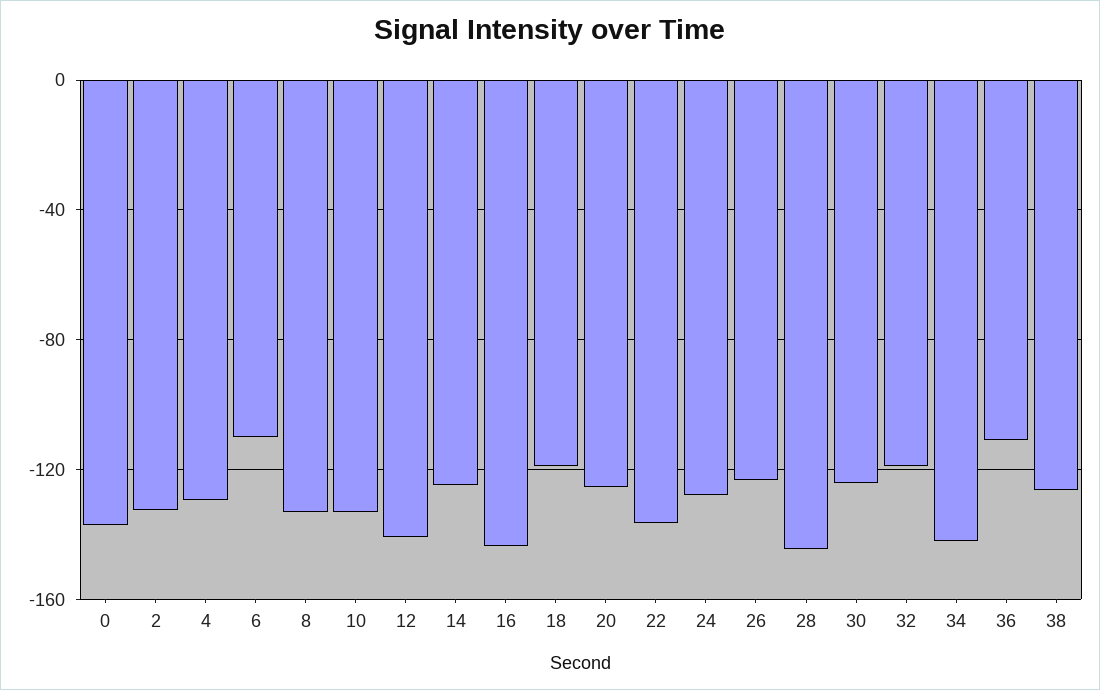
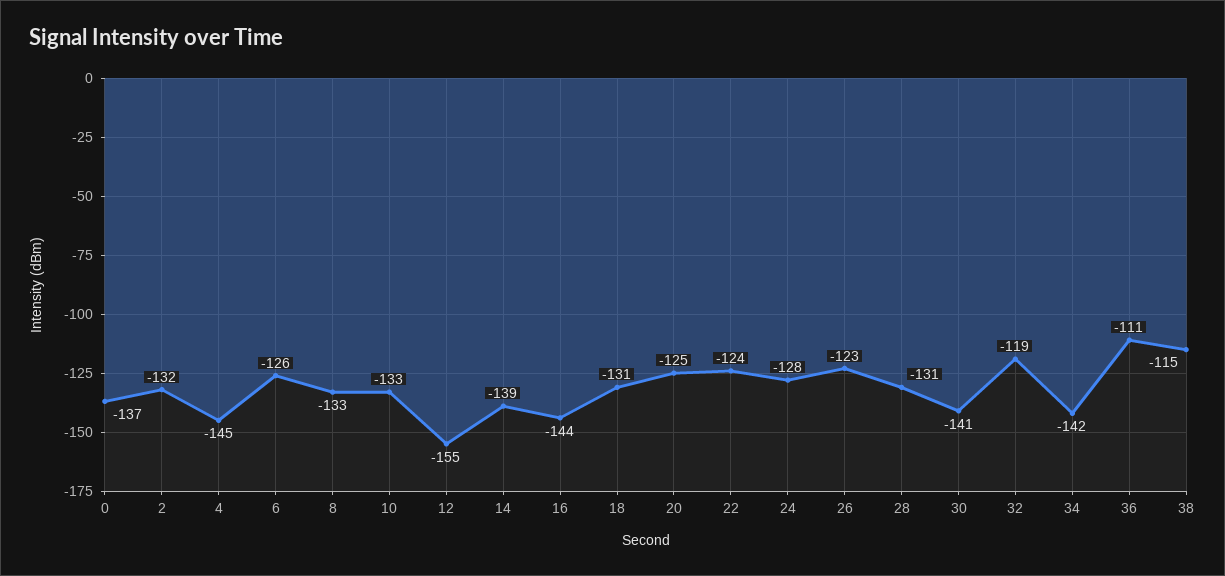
  {
    "0": -137,
    "2": -132,
-   "4": -130,
+   "4": -145,
-   "6": -110,
+   "6": -126,
    "8": -133,
    "10": -133,
-   "12": -140,
+   "12": -155,
-   "14": -125,
+   "14": -139,
    "16": -144,
-   "18": -120,
+   "18": -131,
    "20": -125,
-   "22": -135,
+   "22": -124,
    "24": -128,
    "26": -123,
-   "28": -145,
+   "28": -131,
-   "30": -125,
+   "30": -141,
    "32": -119,
    "34": -142,
    "36": -111,
-   "38": -125
+   "38": -115
  }

